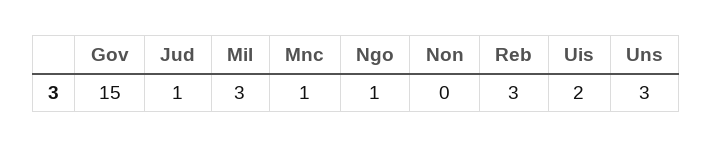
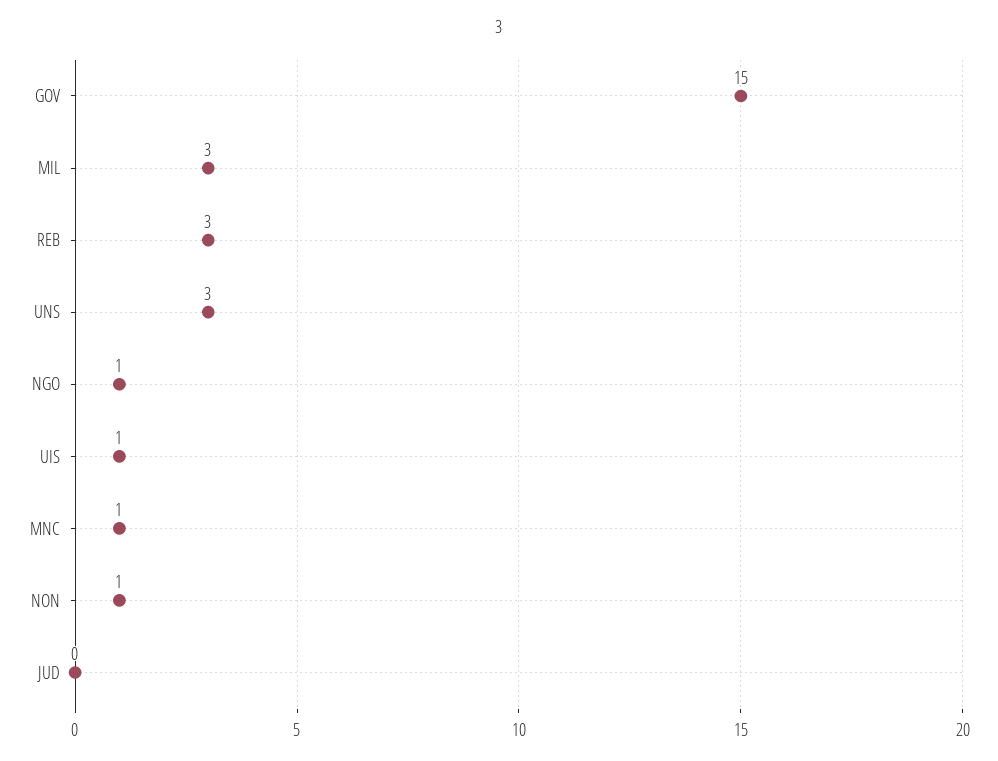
  {
    "Gov": 15,
-   "Jud": 1,
+   "Jud": 0,
    "Mil": 3,
    "Mnc": 1,
    "Ngo": 1,
-   "Non": 0,
+   "Non": 1,
    "Reb": 3,
-   "Uis": 2,
+   "Uis": 1,
    "Uns": 3
  }

